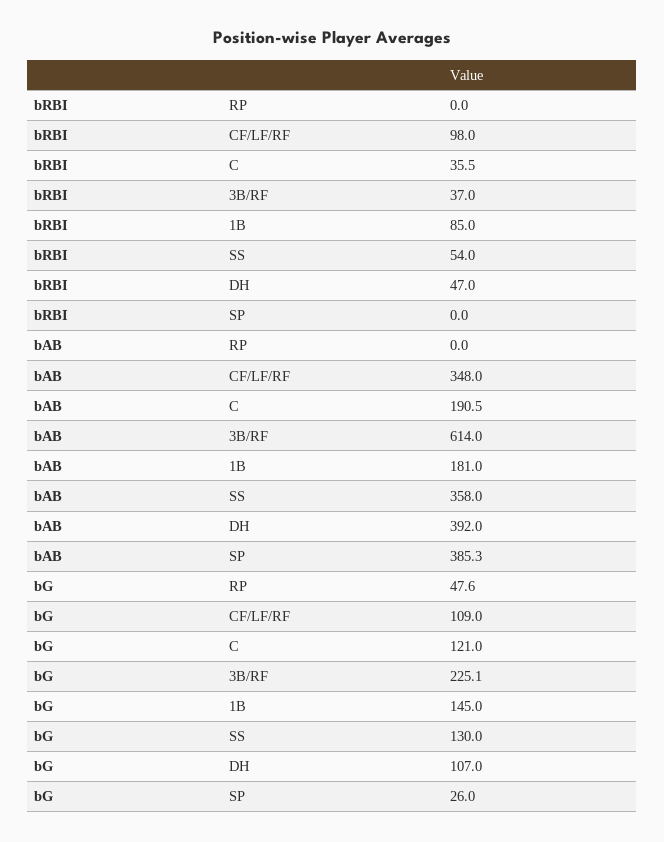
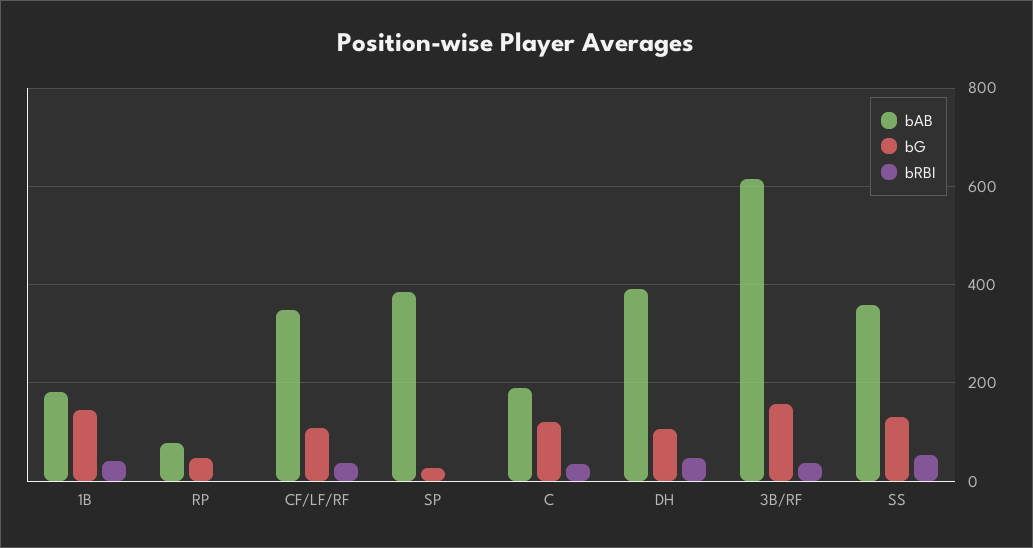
  {
    "bRBI": {
      "RP": 0,
-     "CF/LF/RF": 98,
+     "CF/LF/RF": 40,
      "C": 35.5,
      "3B/RF": 37,
-     "1B": 85,
+     "1B": 40,
      "SS": 54,
      "DH": 47,
      "SP": 0
    },
    "bAB": {
-     "RP": 0,
+     "RP": 80,
      "CF/LF/RF": 348,
      "C": 190.5,
      "3B/RF": 614,
      "1B": 181,
      "SS": 358,
      "DH": 392,
      "SP": 385.3
    },
    "bG": {
      "RP": 47.6,
      "CF/LF/RF": 109,
      "C": 121,
-     "3B/RF": 225.1,
+     "3B/RF": 160,
      "1B": 145,
      "SS": 130,
      "DH": 107,
      "SP": 26
    }
  }

